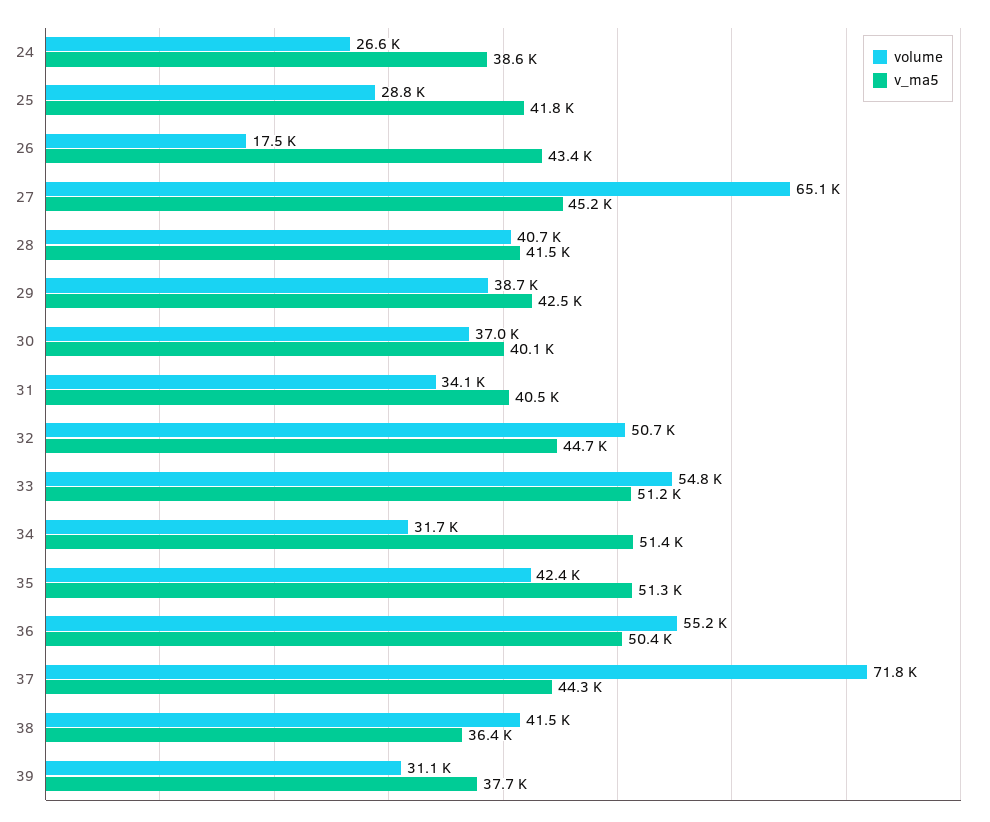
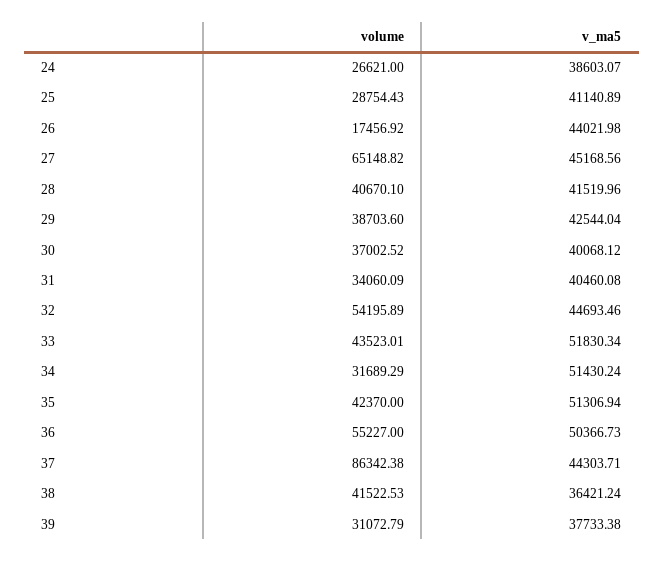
  {
    "volume": {
      "24": 26621,
      "25": 28754.43,
      "26": 17456.92,
      "27": 65148.82,
      "28": 40670.1,
      "29": 38703.6,
      "30": 37002.52,
      "31": 34060.09,
-     "32": 50700,
+     "32": 54195.89,
-     "33": 54800,
+     "33": 43523.01,
      "34": 31689.29,
      "35": 42370,
      "36": 55227,
-     "37": 71800,
+     "37": 86342.38,
      "38": 41522.53,
      "39": 31072.79
    },
    "v_ma5": {
      "24": 38603.07,
-     "25": 41800,
+     "25": 41140.89,
-     "26": 43400,
+     "26": 44021.98,
      "27": 45168.56,
      "28": 41519.96,
      "29": 42544.04,
      "30": 40068.12,
      "31": 40460.08,
      "32": 44693.46,
-     "33": 51200,
+     "33": 51830.34,
      "34": 51430.24,
      "35": 51306.94,
      "36": 50366.73,
      "37": 44303.71,
      "38": 36421.24,
      "39": 37733.38
    }
  }

